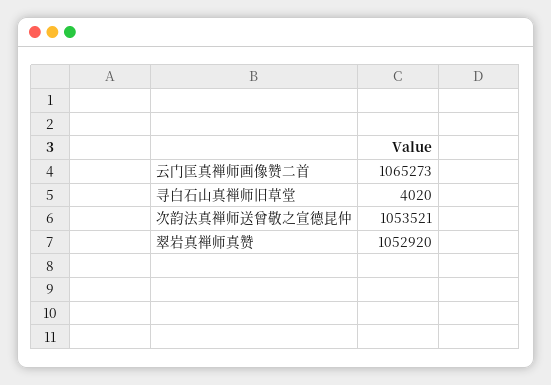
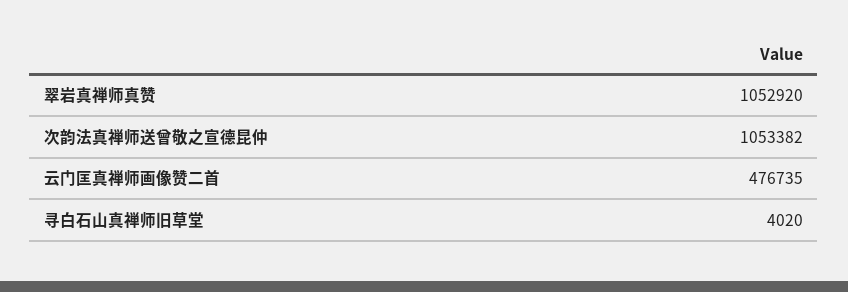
  {
-   "云门匡真禅师画像赞二首": 1065273,
+   "云门匡真禅师画像赞二首": 476735,
    "寻白石山真禅师旧草堂": 4020,
-   "次韵法真禅师送曾敬之宣德昆仲": 1053521,
+   "次韵法真禅师送曾敬之宣德昆仲": 1053382,
    "翠岩真禅师真赞": 1052920
  }

